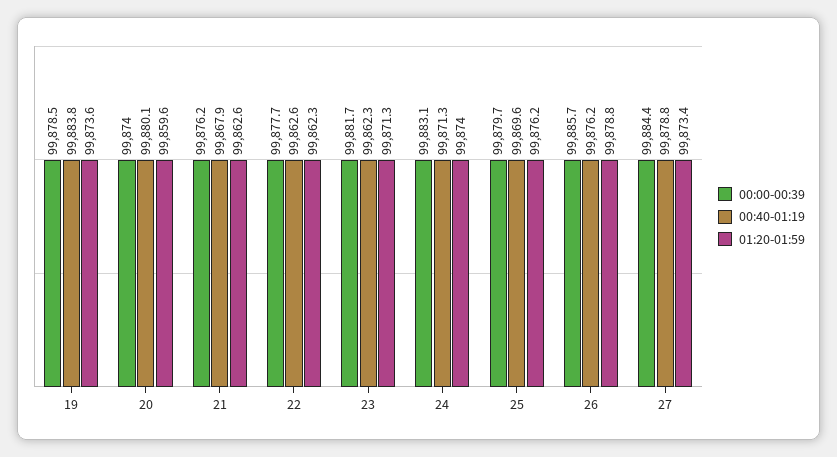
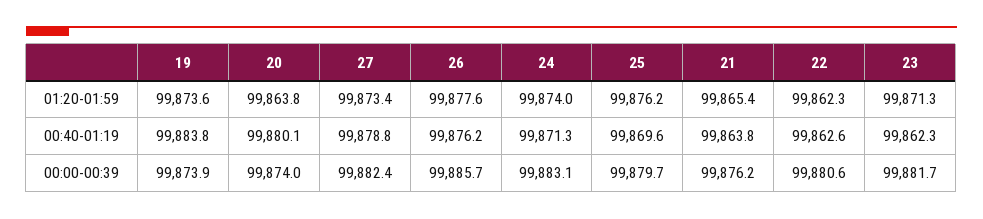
  {
    "00:00-00:39": {
-     "19": 99878.5,
+     "19": 99873.9,
      "20": 99874,
      "21": 99876.2,
-     "22": 99877.7,
+     "22": 99880.6,
      "23": 99881.7,
      "24": 99883.1,
      "25": 99879.7,
      "26": 99885.7,
-     "27": 99884.4
+     "27": 99882.4
    },
    "00:40-01:19": {
      "19": 99883.8,
      "20": 99880.1,
-     "21": 99867.9,
+     "21": 99863.8,
      "22": 99862.6,
      "23": 99862.3,
      "24": 99871.3,
      "25": 99869.6,
      "26": 99876.2,
      "27": 99878.8
    },
    "01:20-01:59": {
      "19": 99873.6,
-     "20": 99859.6,
+     "20": 99863.8,
-     "21": 99862.6,
+     "21": 99865.4,
      "22": 99862.3,
      "23": 99871.3,
      "24": 99874,
      "25": 99876.2,
-     "26": 99878.8,
+     "26": 99877.6,
      "27": 99873.4
    }
  }

